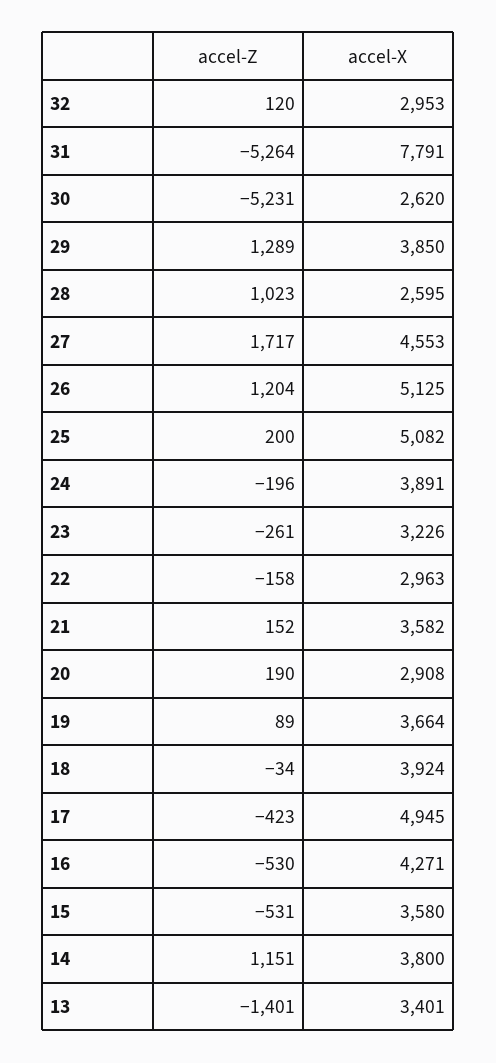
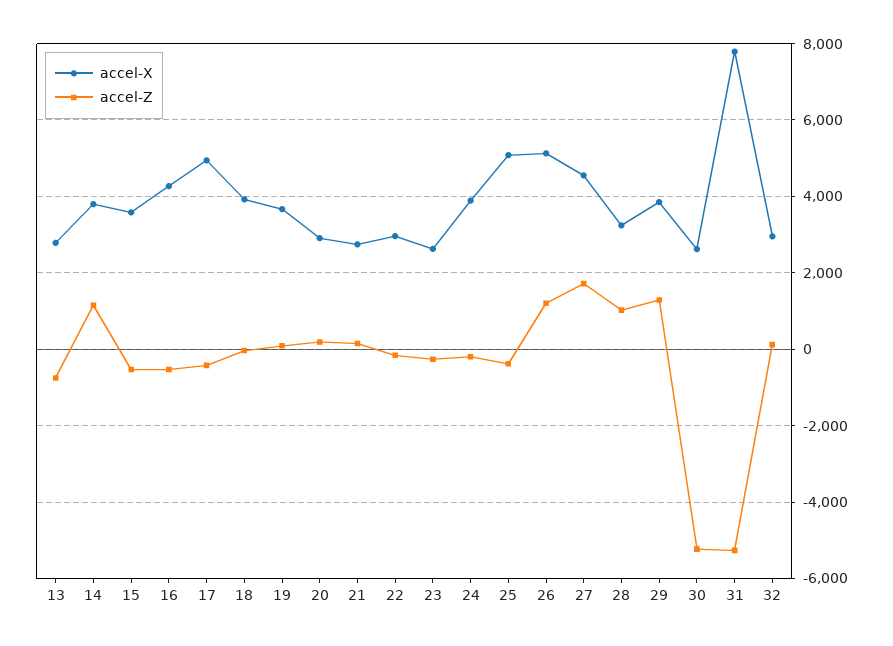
  {
    "accel-Z": {
      "32": 120,
      "31": -5264,
      "30": -5231,
      "29": 1289,
      "28": 1023,
      "27": 1717,
      "26": 1204,
-     "25": 200,
+     "25": -400,
      "24": -196,
      "23": -261,
      "22": -158,
      "21": 152,
      "20": 190,
      "19": 89,
      "18": -34,
      "17": -423,
      "16": -530,
      "15": -531,
      "14": 1151,
-     "13": -1401
+     "13": -800
    },
    "accel-X": {
      "32": 2953,
      "31": 7791,
      "30": 2620,
      "29": 3850,
-     "28": 2595,
+     "28": 3200,
      "27": 4553,
      "26": 5125,
      "25": 5082,
      "24": 3891,
-     "23": 3226,
+     "23": 2600,
      "22": 2963,
-     "21": 3582,
+     "21": 2800,
      "20": 2908,
      "19": 3664,
      "18": 3924,
      "17": 4945,
      "16": 4271,
      "15": 3580,
      "14": 3800,
-     "13": 3401
+     "13": 2800
    }
  }

